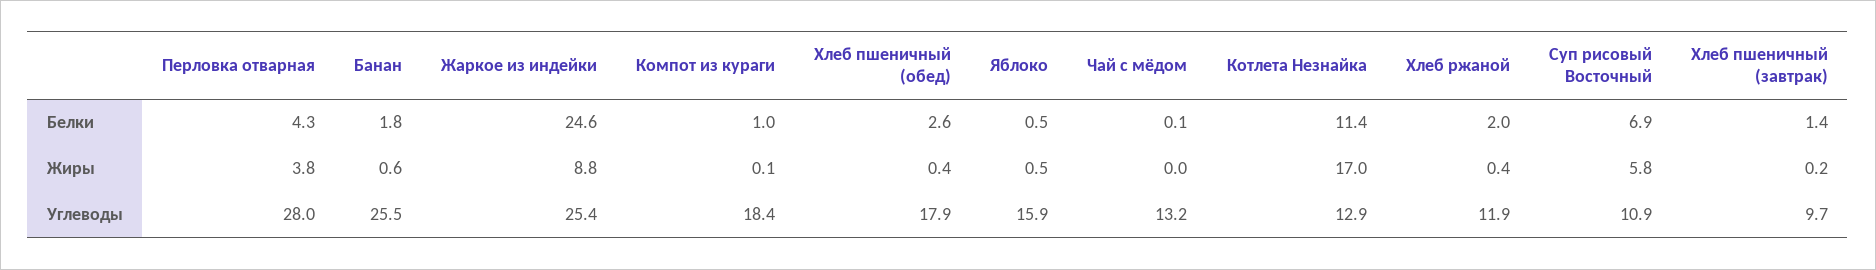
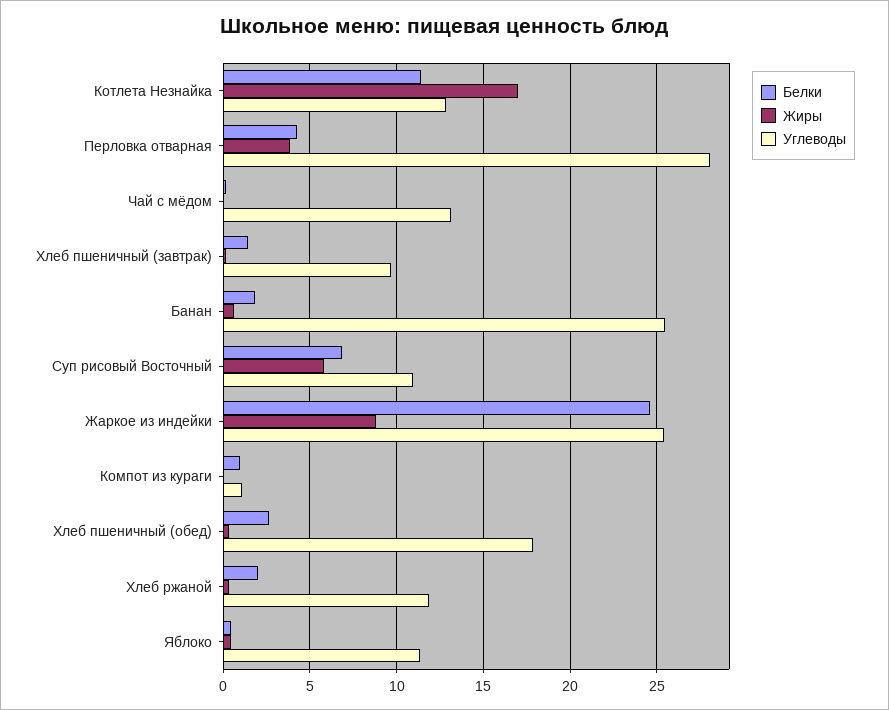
  {
    "Белки": {
      "Перловка отварная": 4.3,
      "Банан": 1.8,
      "Жаркое из индейки": 24.6,
      "Компот из кураги": 1,
      "Хлеб пшеничный (обед)": 2.6,
      "Яблоко": 0.5,
      "Чай с мёдом": 0.1,
      "Котлета Незнайка": 11.4,
      "Хлеб ржаной": 2,
      "Суп рисовый Восточный": 6.9,
      "Хлеб пшеничный (завтрак)": 1.4
    },
    "Жиры": {
      "Перловка отварная": 3.8,
      "Банан": 0.6,
      "Жаркое из индейки": 8.8,
      "Компот из кураги": 0.1,
      "Хлеб пшеничный (обед)": 0.4,
      "Яблоко": 0.5,
      "Чай с мёдом": 0,
      "Котлета Незнайка": 17,
      "Хлеб ржаной": 0.4,
      "Суп рисовый Восточный": 5.8,
      "Хлеб пшеничный (завтрак)": 0.2
    },
    "Углеводы": {
      "Перловка отварная": 28,
      "Банан": 25.5,
      "Жаркое из индейки": 25.4,
-     "Компот из кураги": 18.4,
+     "Компот из кураги": 1,
      "Хлеб пшеничный (обед)": 17.9,
-     "Яблоко": 15.9,
+     "Яблоко": 11.5,
      "Чай с мёдом": 13.2,
      "Котлета Незнайка": 12.9,
      "Хлеб ржаной": 11.9,
      "Суп рисовый Восточный": 10.9,
      "Хлеб пшеничный (завтрак)": 9.7
    }
  }

